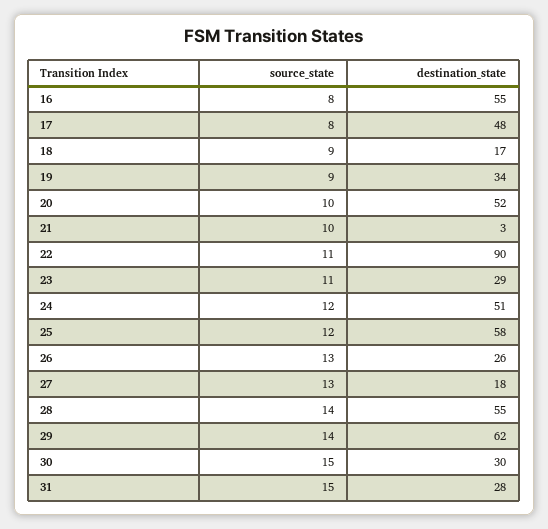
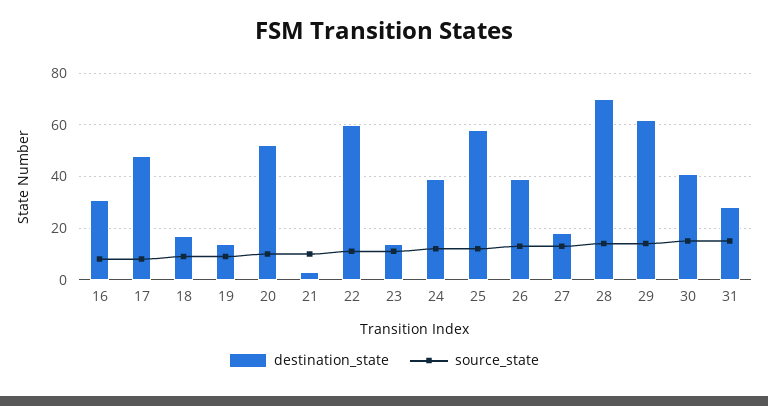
  {
    "source_state": {
      "16": 8,
      "17": 8,
      "18": 9,
      "19": 9,
      "20": 10,
      "21": 10,
      "22": 11,
      "23": 11,
      "24": 12,
      "25": 12,
      "26": 13,
      "27": 13,
      "28": 14,
      "29": 14,
      "30": 15,
      "31": 15
    },
    "destination_state": {
-     "16": 55,
+     "16": 30,
      "17": 48,
      "18": 17,
-     "19": 34,
+     "19": 15,
      "20": 52,
      "21": 3,
-     "22": 90,
+     "22": 60,
-     "23": 29,
+     "23": 15,
-     "24": 51,
+     "24": 40,
      "25": 58,
-     "26": 26,
+     "26": 40,
      "27": 18,
-     "28": 55,
+     "28": 70,
      "29": 62,
-     "30": 30,
+     "30": 40,
      "31": 28
    }
  }

